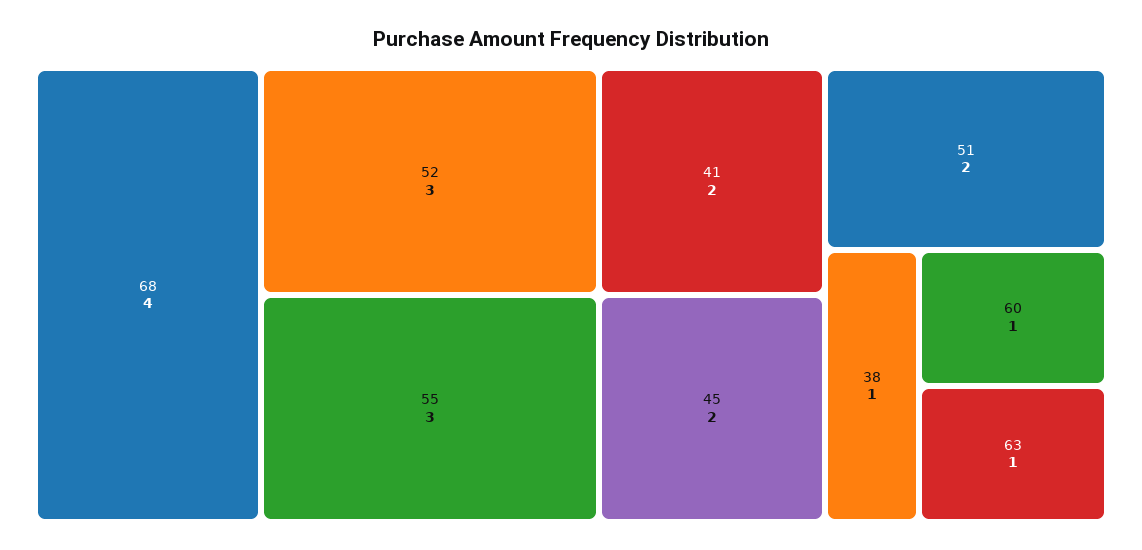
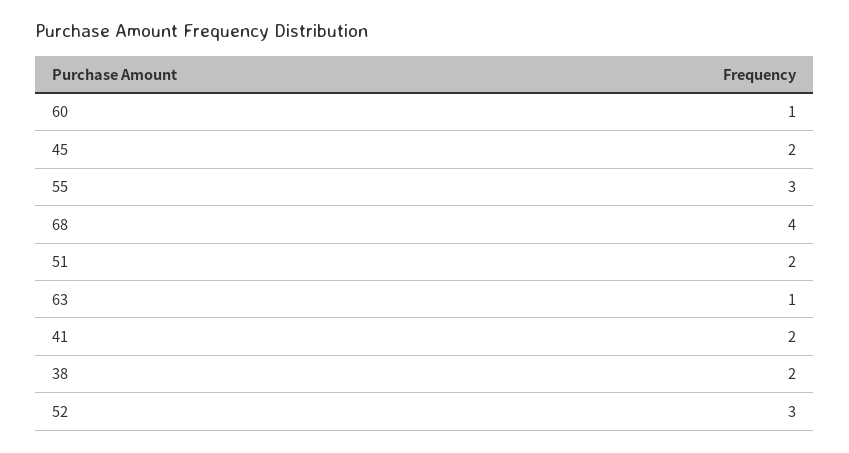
  {
    "68": 4,
    "52": 3,
    "55": 3,
    "41": 2,
    "45": 2,
    "51": 2,
-   "38": 1,
+   "38": 2,
    "60": 1,
    "63": 1
  }

